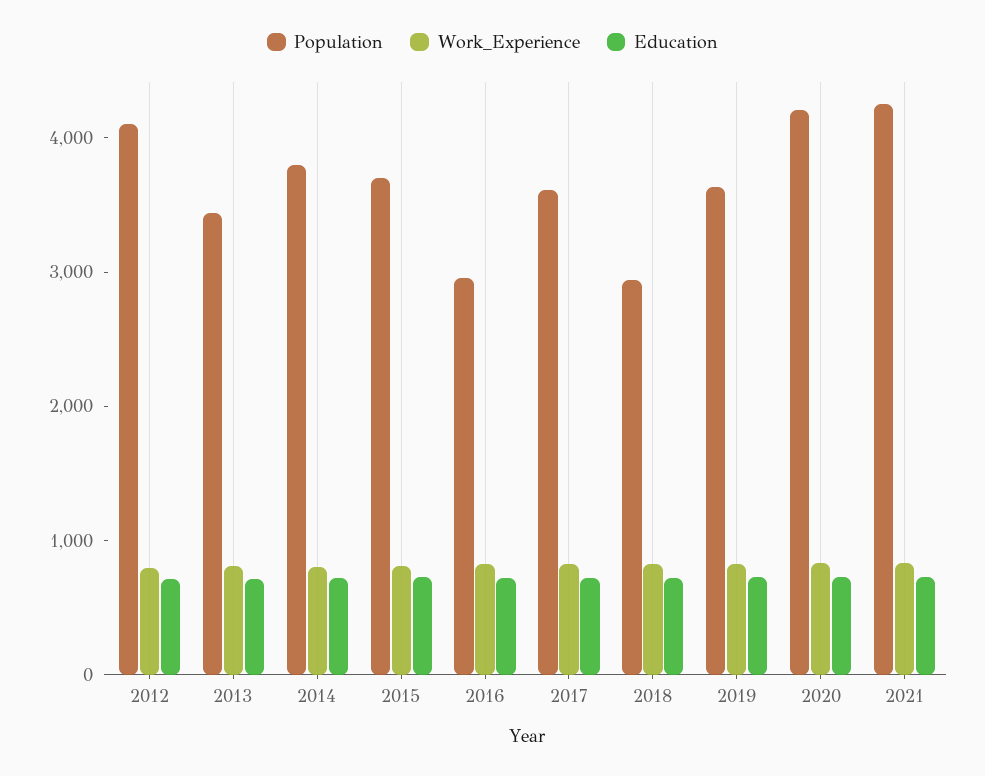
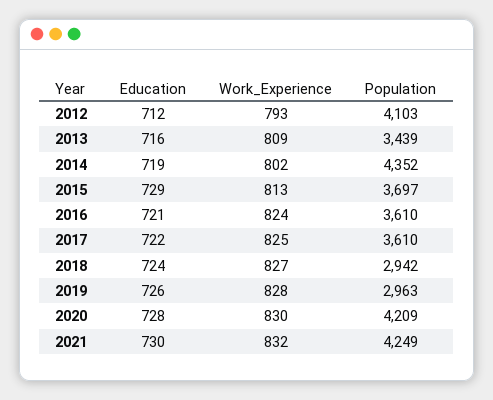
  {
    "Population": {
      "2012": 4103,
      "2013": 3439,
-     "2014": 3800,
+     "2014": 4352,
      "2015": 3697,
-     "2016": 3000,
+     "2016": 3610,
      "2017": 3610,
      "2018": 2942,
-     "2019": 3600,
+     "2019": 2963,
      "2020": 4209,
      "2021": 4249
    },
    "Work_Experience": {
      "2012": 793,
      "2013": 809,
      "2014": 802,
      "2015": 813,
      "2016": 824,
      "2017": 825,
      "2018": 827,
      "2019": 828,
      "2020": 830,
      "2021": 832
    },
    "Education": {
      "2012": 712,
      "2013": 716,
      "2014": 719,
      "2015": 729,
      "2016": 721,
      "2017": 722,
      "2018": 724,
      "2019": 726,
      "2020": 728,
      "2021": 730
    }
  }

